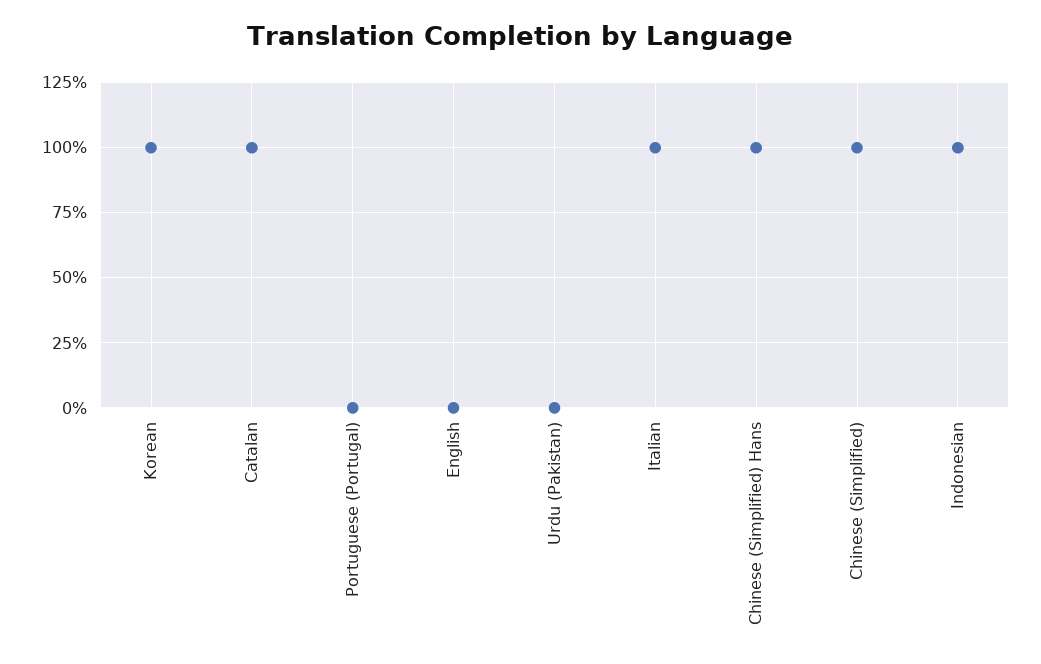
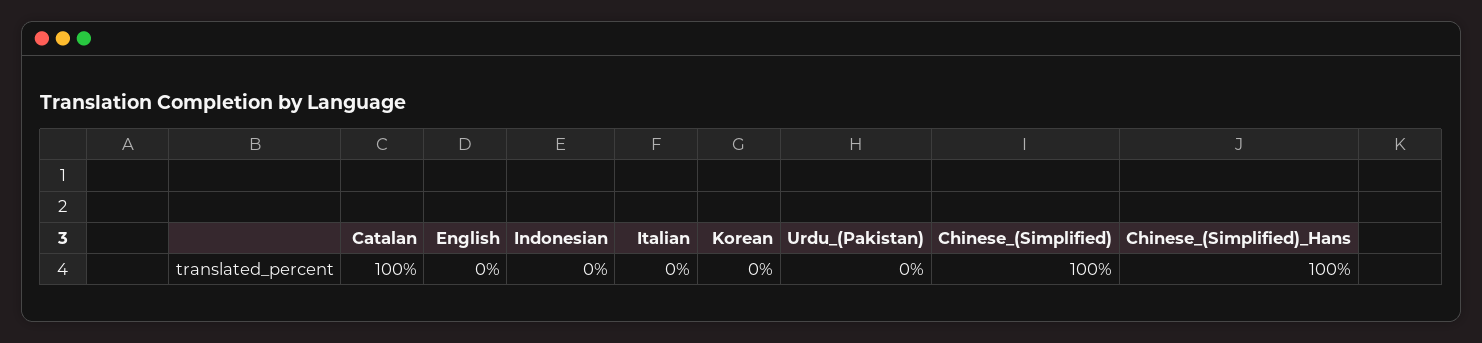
  {
-   "Korean": 100,
+   "Korean": 0,
    "Catalan": 100,
-   "Portuguese (Portugal)": 0,
    "English": 0,
    "Urdu (Pakistan)": 0,
-   "Italian": 100,
+   "Italian": 0,
    "Chinese (Simplified) Hans": 100,
    "Chinese (Simplified)": 100,
-   "Indonesian": 100
+   "Indonesian": 0
  }

